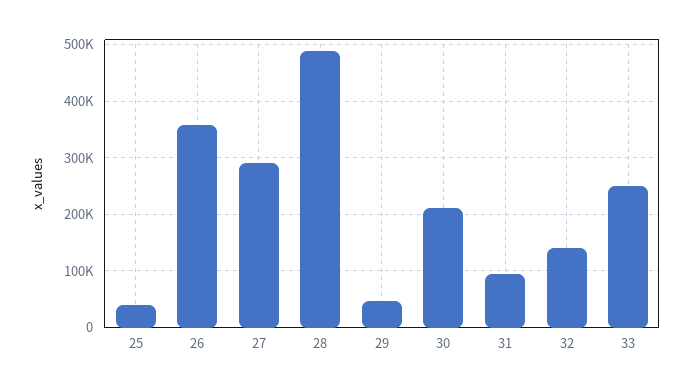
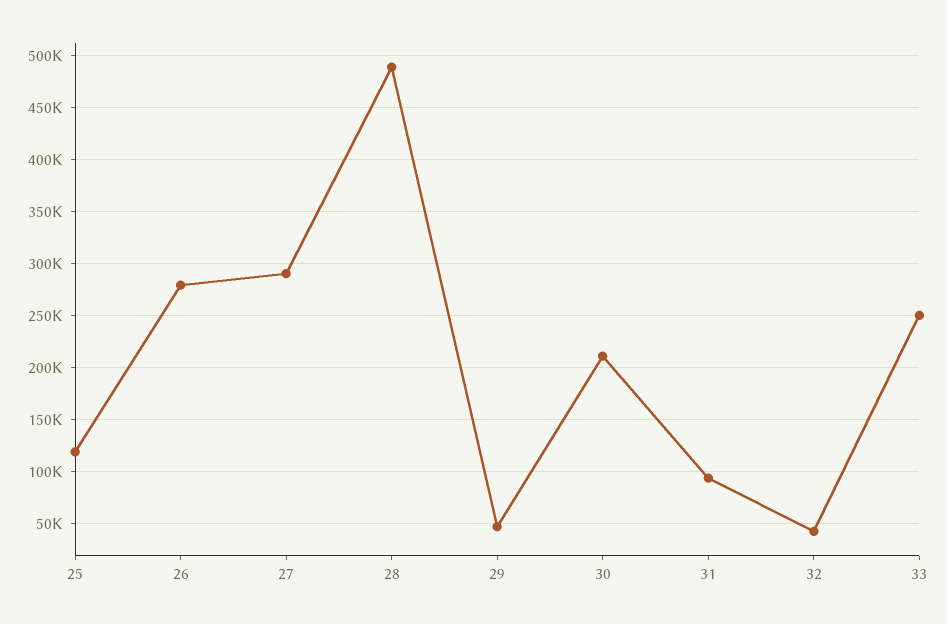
  {
-   "25": 40000,
+   "25": 120000,
-   "26": 360000,
+   "26": 280000,
    "27": 290000,
    "28": 490000,
    "29": 50000,
    "30": 210000,
    "31": 90000,
-   "32": 140000,
+   "32": 40000,
    "33": 250000
  }

